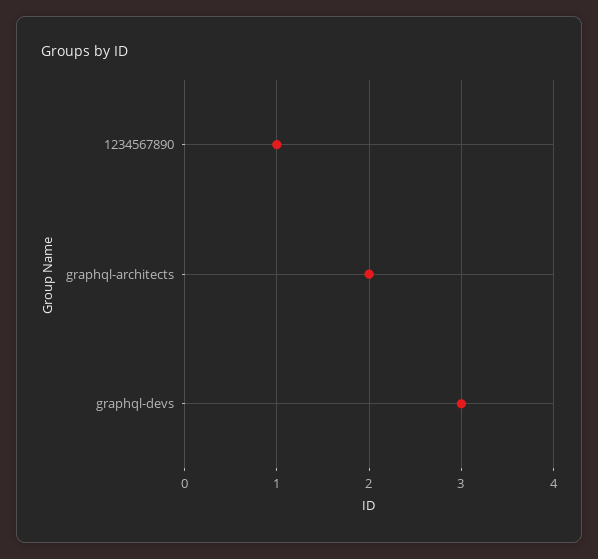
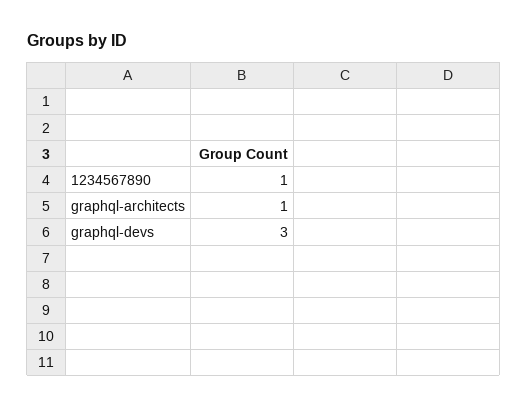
  {
    "1234567890": 1,
-   "graphql-architects": 2,
+   "graphql-architects": 1,
    "graphql-devs": 3
  }

